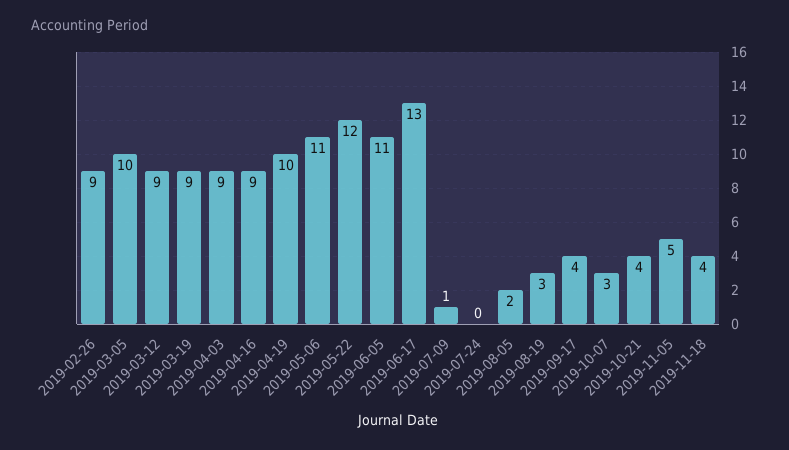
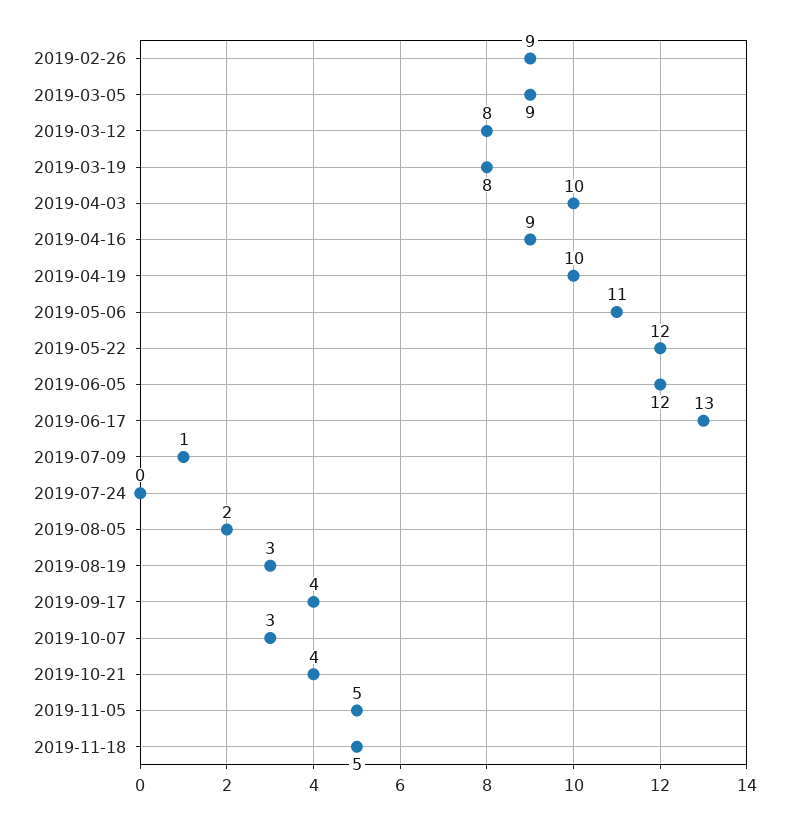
  {
    "2019-02-26": 9,
-   "2019-03-05": 10,
+   "2019-03-05": 9,
-   "2019-03-12": 9,
+   "2019-03-12": 8,
-   "2019-03-19": 9,
+   "2019-03-19": 8,
-   "2019-04-03": 9,
+   "2019-04-03": 10,
    "2019-04-16": 9,
    "2019-04-19": 10,
    "2019-05-06": 11,
    "2019-05-22": 12,
-   "2019-06-05": 11,
+   "2019-06-05": 12,
    "2019-06-17": 13,
    "2019-07-09": 1,
    "2019-07-24": 0,
    "2019-08-05": 2,
    "2019-08-19": 3,
    "2019-09-17": 4,
    "2019-10-07": 3,
    "2019-10-21": 4,
    "2019-11-05": 5,
-   "2019-11-18": 4
+   "2019-11-18": 5
  }

